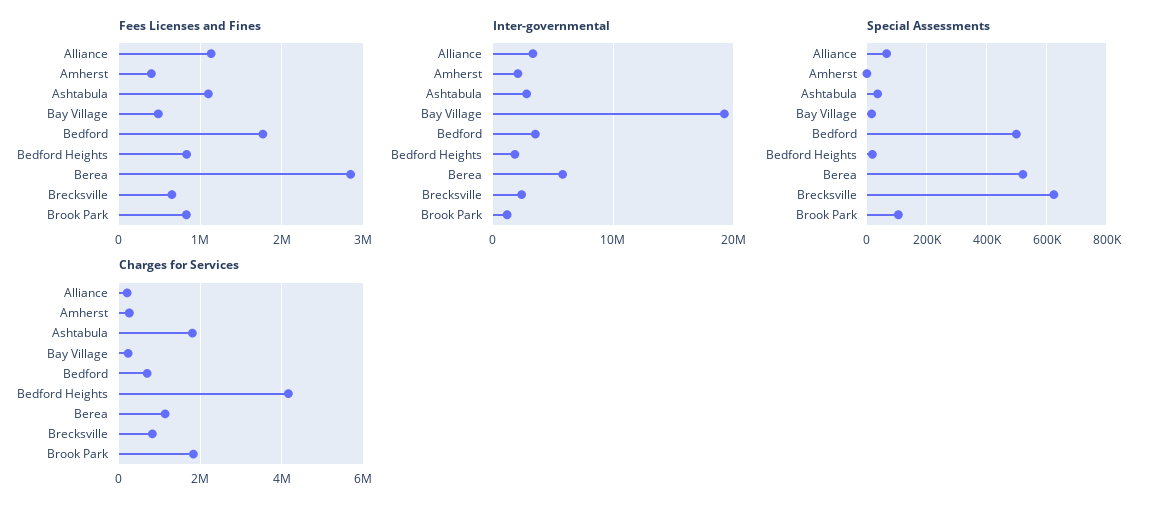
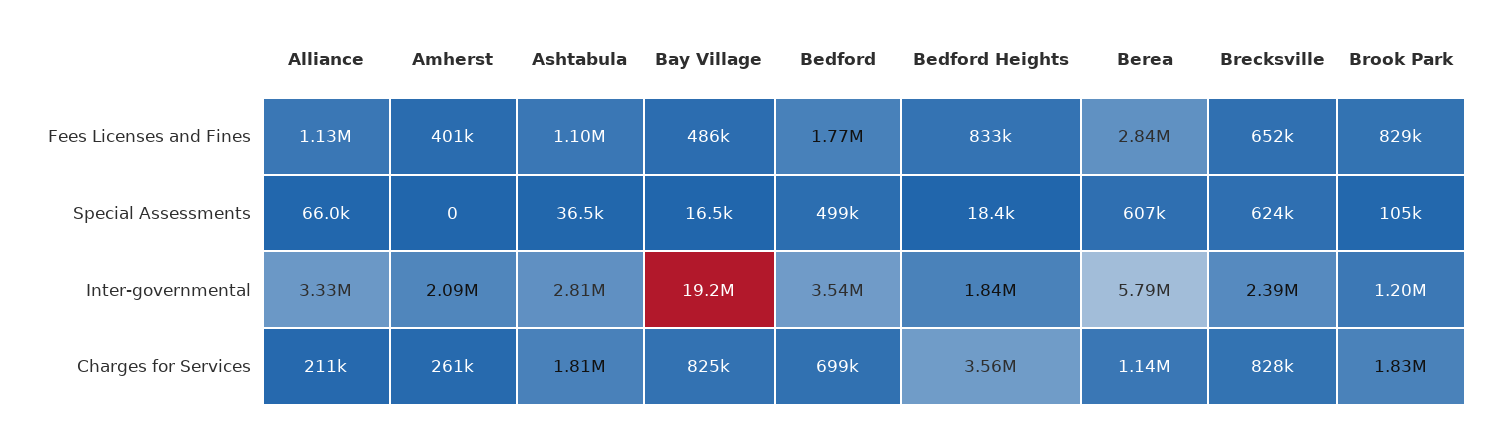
  {
    "Fees Licenses and Fines": {
      "Alliance": 1130000,
      "Amherst": 401000,
      "Ashtabula": 1100000,
      "Bay Village": 486000,
      "Bedford": 1770000,
      "Bedford Heights": 833000,
      "Berea": 2840000,
      "Brecksville": 652000,
      "Brook Park": 829000
    },
    "Inter-governmental": {
      "Alliance": 3330000,
      "Amherst": 2090000,
      "Ashtabula": 2810000,
      "Bay Village": 19200000,
      "Bedford": 3540000,
      "Bedford Heights": 1840000,
      "Berea": 5790000,
      "Brecksville": 2390000,
      "Brook Park": 1200000
    },
    "Special Assessments": {
      "Alliance": 66000,
      "Amherst": 0,
      "Ashtabula": 36500,
      "Bay Village": 16500,
      "Bedford": 499000,
      "Bedford Heights": 18400,
-     "Berea": 525000,
+     "Berea": 607000,
      "Brecksville": 624000,
      "Brook Park": 105000
    },
    "Charges for Services": {
      "Alliance": 211000,
      "Amherst": 261000,
      "Ashtabula": 1810000,
-     "Bay Village": 200000,
+     "Bay Village": 825000,
      "Bedford": 699000,
-     "Bedford Heights": 4200000,
+     "Bedford Heights": 3560000,
      "Berea": 1140000,
      "Brecksville": 828000,
      "Brook Park": 1830000
    }
  }

